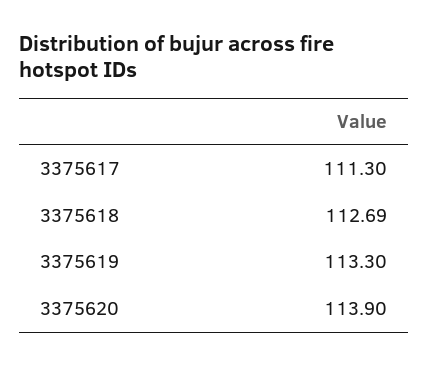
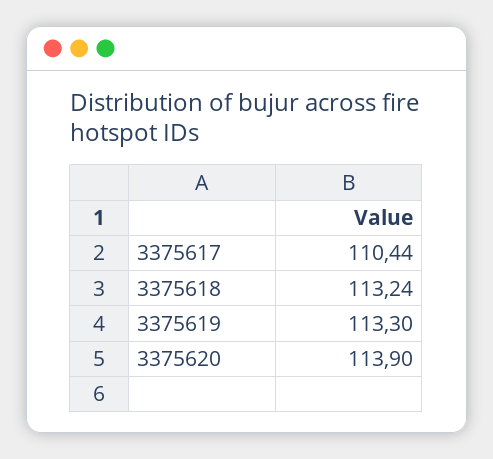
  {
-   "3375617": 111.3,
+   "3375617": 110.44,
-   "3375618": 112.69,
+   "3375618": 113.24,
    "3375619": 113.3,
    "3375620": 113.9
  }

